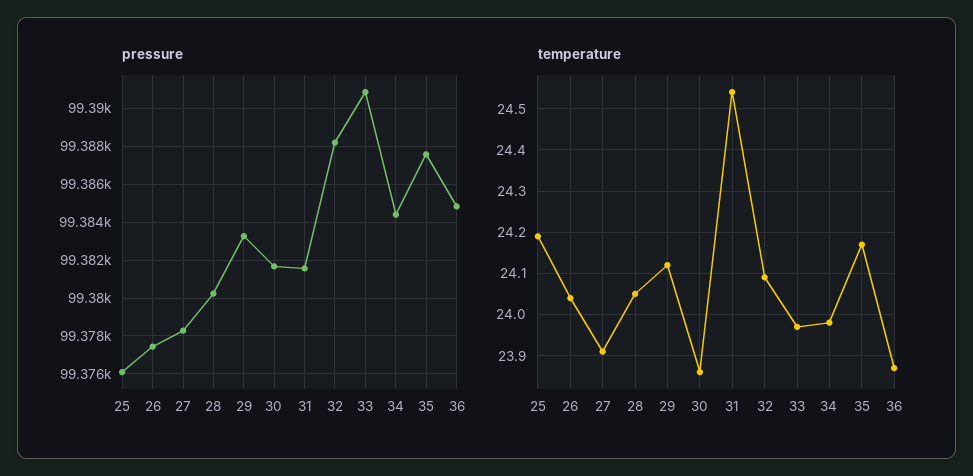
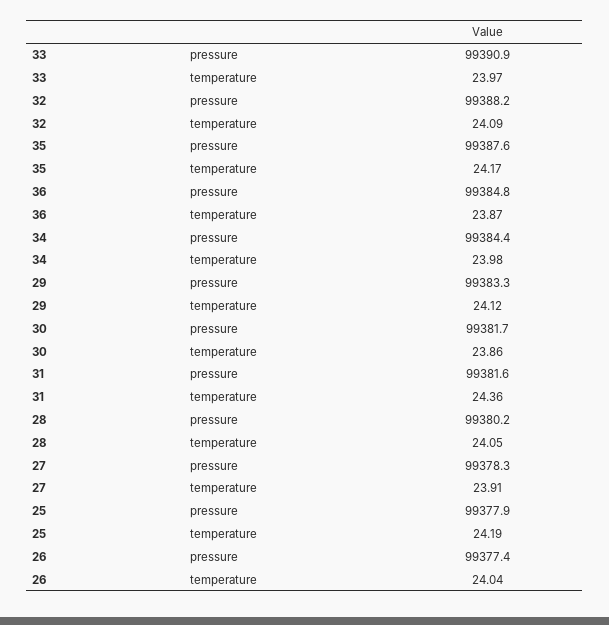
  {
    "pressure": {
-     "25": 99376,
+     "25": 99377.9,
      "26": 99377.4,
      "27": 99378.3,
      "28": 99380.2,
      "29": 99383.3,
      "30": 99381.7,
      "31": 99381.6,
      "32": 99388.2,
      "33": 99390.9,
      "34": 99384.4,
      "35": 99387.6,
      "36": 99384.8
    },
    "temperature": {
      "25": 24.19,
      "26": 24.04,
      "27": 23.91,
      "28": 24.05,
      "29": 24.12,
      "30": 23.86,
-     "31": 24.55,
+     "31": 24.36,
      "32": 24.09,
      "33": 23.97,
      "34": 23.98,
      "35": 24.17,
      "36": 23.87
    }
  }

